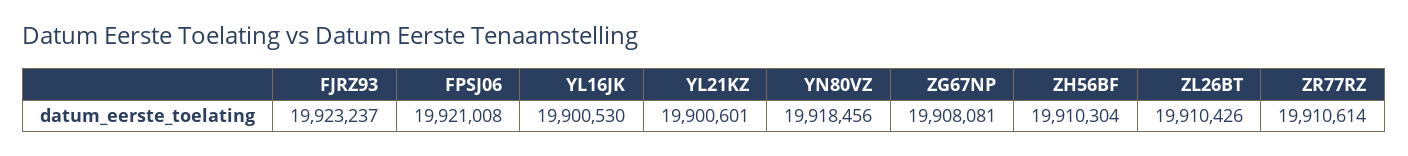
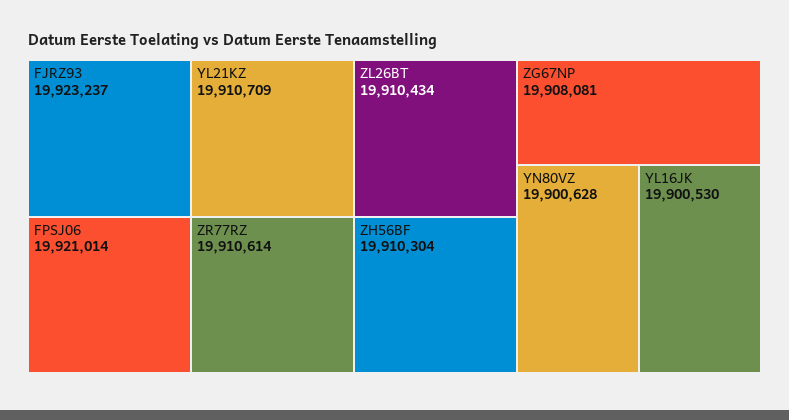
  {
    "FJRZ93": 19923237,
-   "FPSJ06": 19921008,
+   "FPSJ06": 19921014,
    "YL16JK": 19900530,
-   "YL21KZ": 19900601,
+   "YL21KZ": 19910709,
-   "YN80VZ": 19918456,
+   "YN80VZ": 19900628,
    "ZG67NP": 19908081,
    "ZH56BF": 19910304,
-   "ZL26BT": 19910426,
+   "ZL26BT": 19910434,
    "ZR77RZ": 19910614
  }

